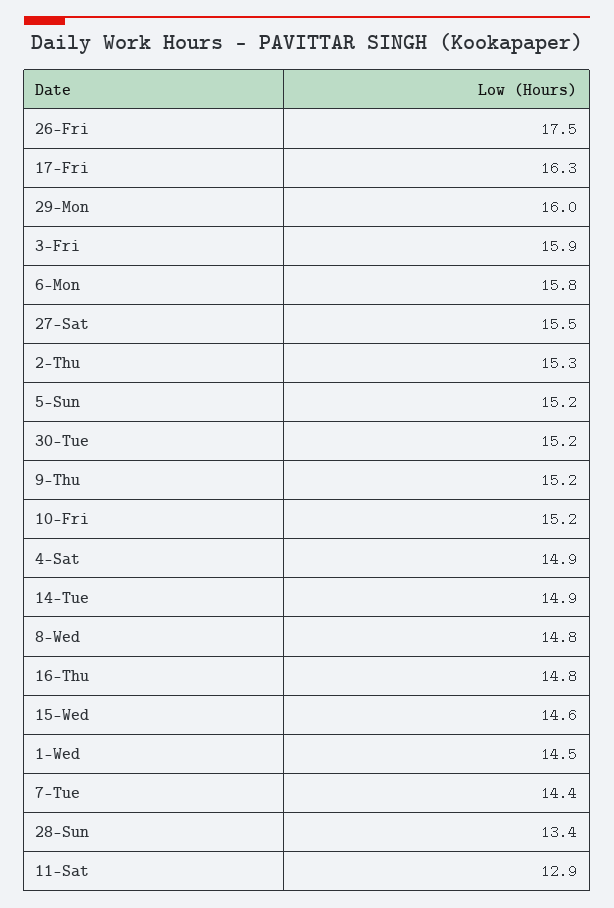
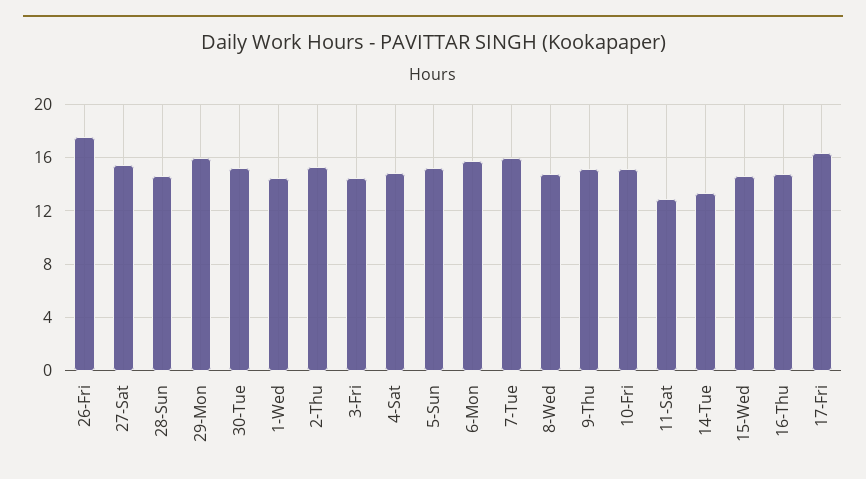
  {
    "26-Fri": 17.5,
    "17-Fri": 16.3,
    "29-Mon": 16,
-   "3-Fri": 15.9,
+   "3-Fri": 14.5,
    "6-Mon": 15.8,
    "27-Sat": 15.5,
    "2-Thu": 15.3,
    "5-Sun": 15.2,
    "30-Tue": 15.2,
    "9-Thu": 15.2,
    "10-Fri": 15.2,
    "4-Sat": 14.9,
-   "14-Tue": 14.9,
+   "14-Tue": 13.5,
    "8-Wed": 14.8,
    "16-Thu": 14.8,
    "15-Wed": 14.6,
    "1-Wed": 14.5,
-   "7-Tue": 14.4,
+   "7-Tue": 16,
-   "28-Sun": 13.4,
+   "28-Sun": 14.5,
    "11-Sat": 12.9
  }

